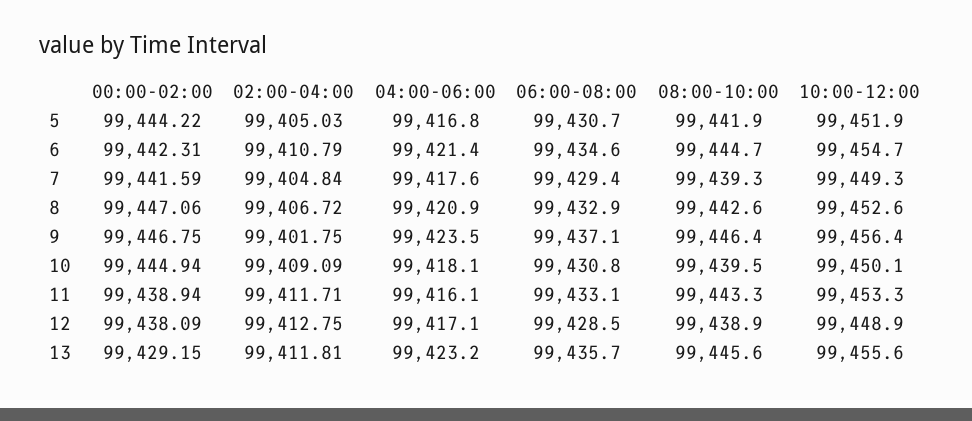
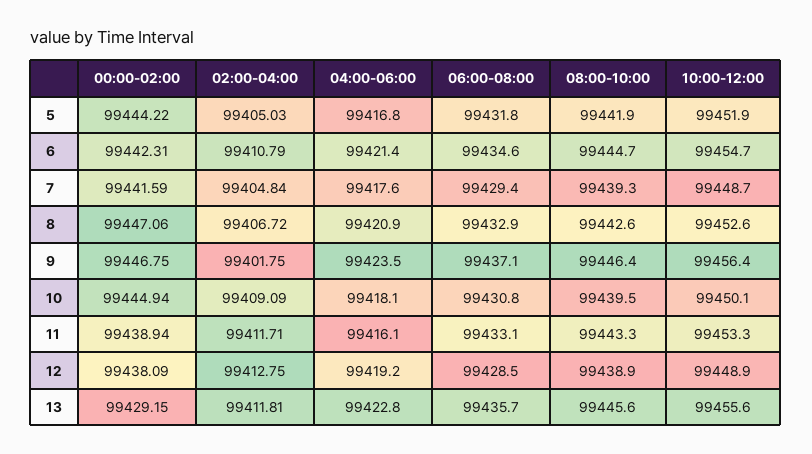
  {
    "00:00-02:00": {
      "5": 99444.22,
      "6": 99442.31,
      "7": 99441.59,
      "8": 99447.06,
      "9": 99446.75,
      "10": 99444.94,
      "11": 99438.94,
      "12": 99438.09,
      "13": 99429.15
    },
    "02:00-04:00": {
      "5": 99405.03,
      "6": 99410.79,
      "7": 99404.84,
      "8": 99406.72,
      "9": 99401.75,
      "10": 99409.09,
      "11": 99411.71,
      "12": 99412.75,
      "13": 99411.81
    },
    "04:00-06:00": {
      "5": 99416.8,
      "6": 99421.4,
      "7": 99417.6,
      "8": 99420.9,
      "9": 99423.5,
      "10": 99418.1,
      "11": 99416.1,
-     "12": 99417.1,
+     "12": 99419.2,
-     "13": 99423.2
+     "13": 99422.8
    },
    "06:00-08:00": {
-     "5": 99430.7,
+     "5": 99431.8,
      "6": 99434.6,
      "7": 99429.4,
      "8": 99432.9,
      "9": 99437.1,
      "10": 99430.8,
      "11": 99433.1,
      "12": 99428.5,
      "13": 99435.7
    },
    "08:00-10:00": {
      "5": 99441.9,
      "6": 99444.7,
      "7": 99439.3,
      "8": 99442.6,
      "9": 99446.4,
      "10": 99439.5,
      "11": 99443.3,
      "12": 99438.9,
      "13": 99445.6
    },
    "10:00-12:00": {
      "5": 99451.9,
      "6": 99454.7,
-     "7": 99449.3,
+     "7": 99448.7,
      "8": 99452.6,
      "9": 99456.4,
      "10": 99450.1,
      "11": 99453.3,
      "12": 99448.9,
      "13": 99455.6
    }
  }

